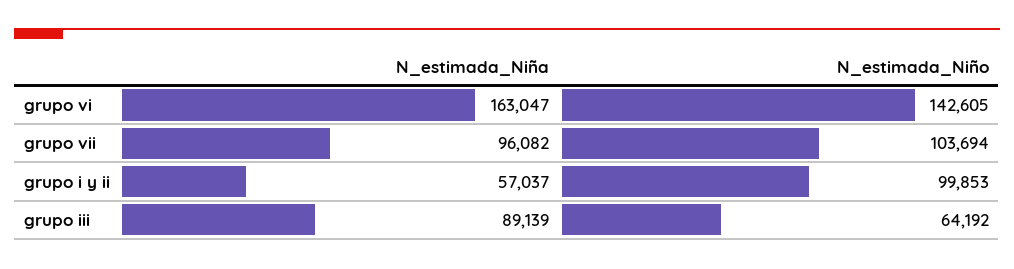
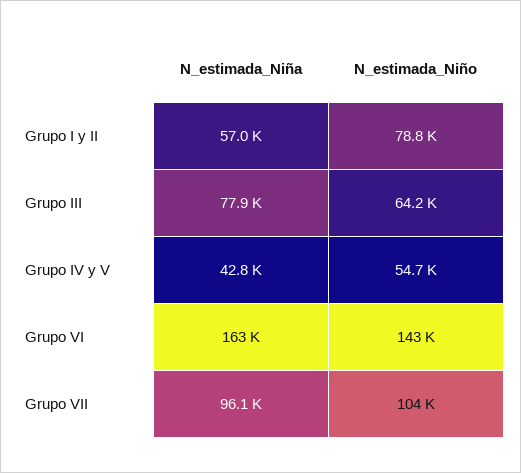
  {
    "N_estimada_Niña": {
      "grupo vi": 163047,
      "grupo vii": 96082,
      "grupo i y ii": 57037,
-     "grupo iii": 89139
+     "grupo iii": 77900,
+     "Grupo IV y V": 42800
    },
    "N_estimada_Niño": {
      "grupo vi": 142605,
      "grupo vii": 103694,
-     "grupo i y ii": 99853,
+     "grupo i y ii": 78800,
-     "grupo iii": 64192
+     "grupo iii": 64192,
+     "Grupo IV y V": 54700
    }
  }

